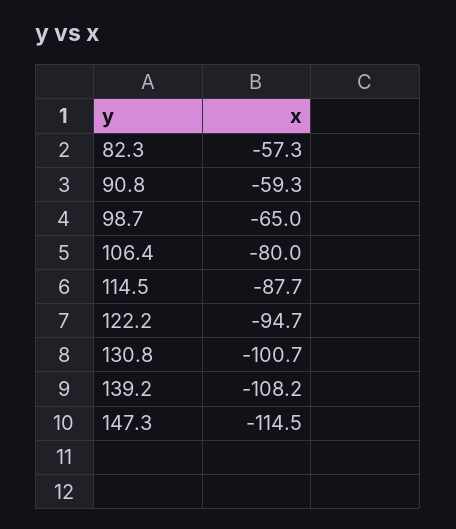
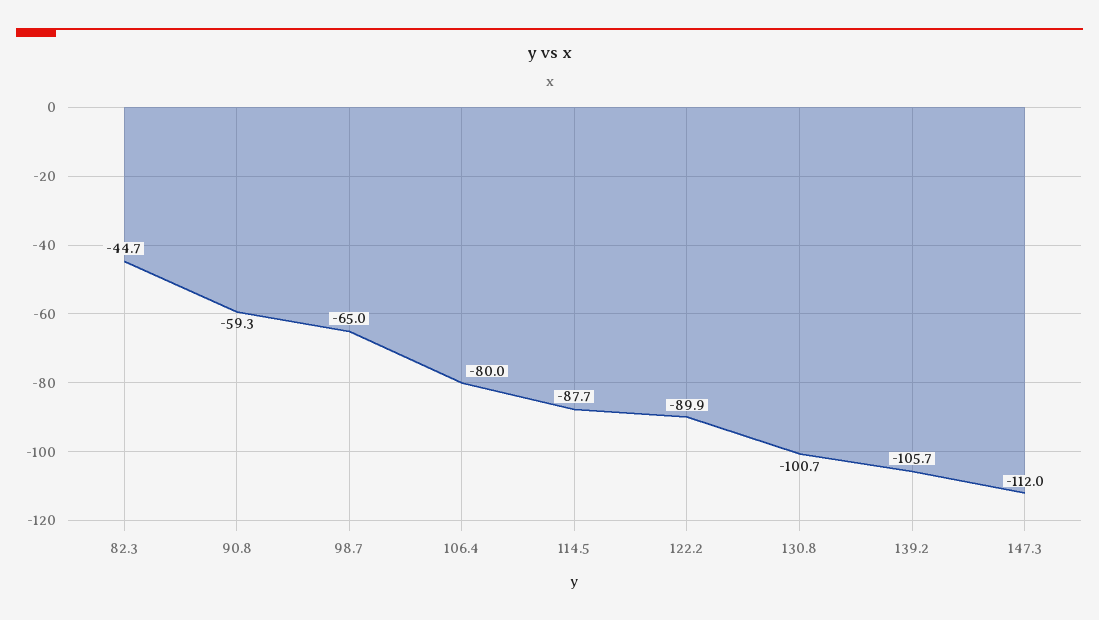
  {
-   "82.3": -57.3,
+   "82.3": -44.7,
    "90.8": -59.3,
    "98.7": -65,
    "106.4": -80,
    "114.5": -87.7,
-   "122.2": -94.7,
+   "122.2": -89.9,
    "130.8": -100.7,
-   "139.2": -108.2,
+   "139.2": -105.7,
-   "147.3": -114.5
+   "147.3": -112
  }

